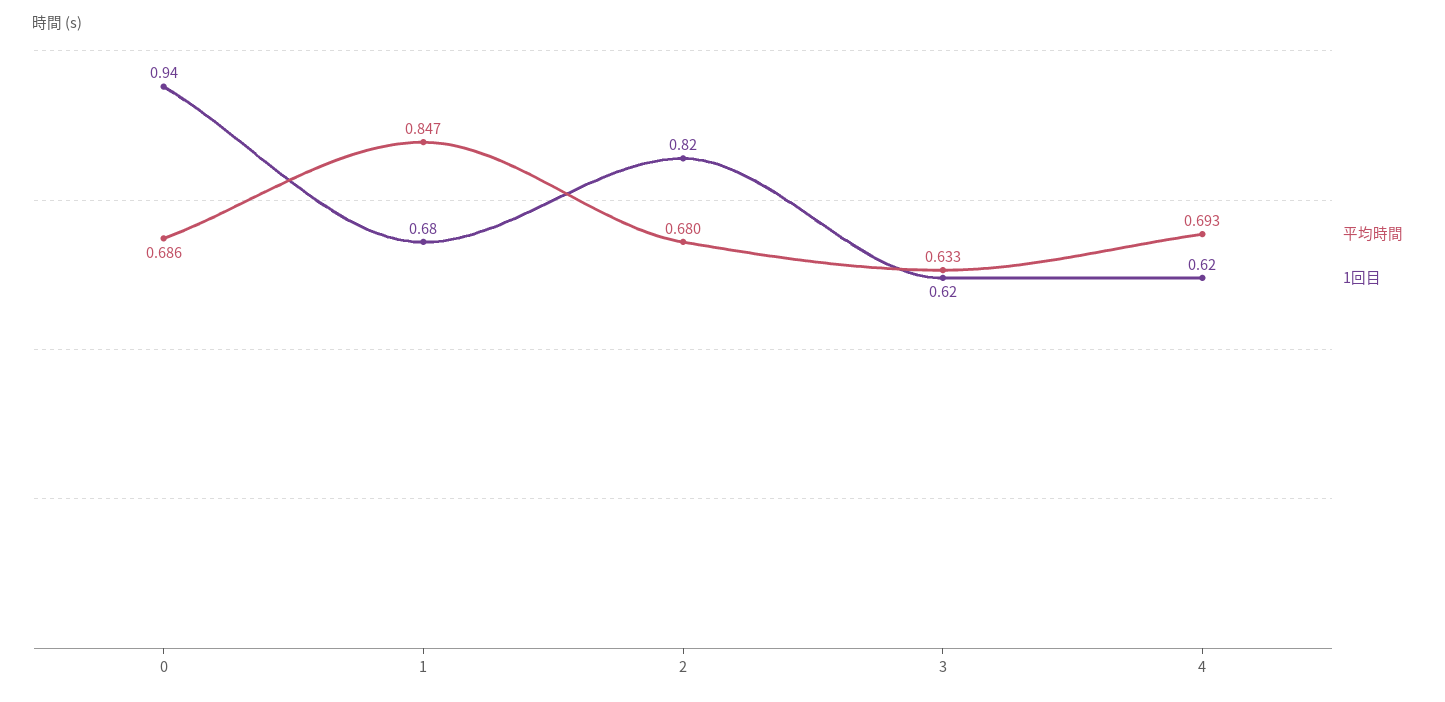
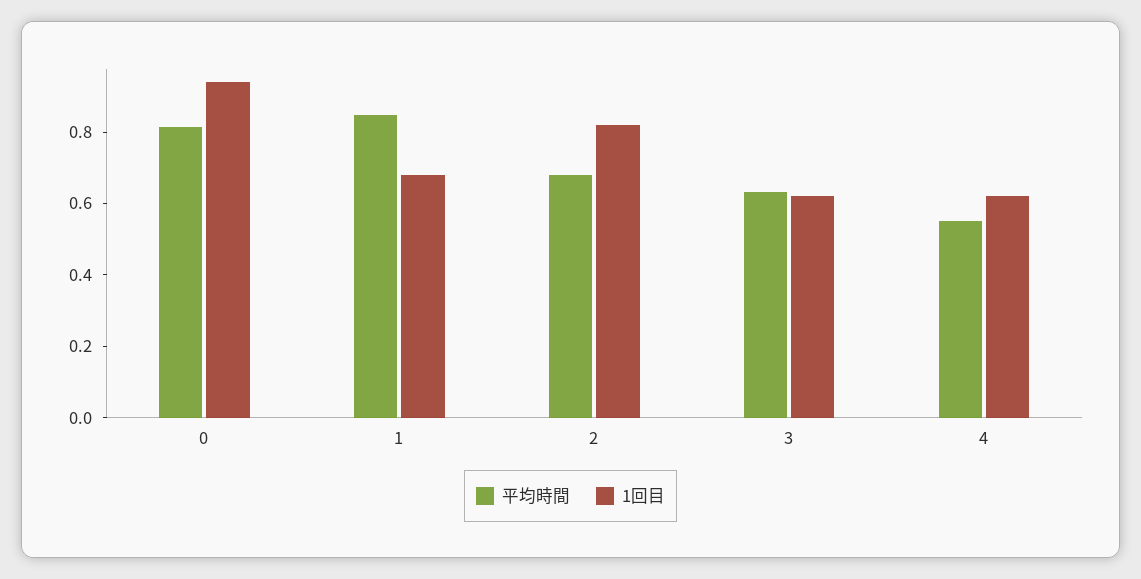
  {
    "平均時間": {
-     "0": 0.686,
+     "0": 0.8,
      "1": 0.847,
      "2": 0.68,
      "3": 0.633,
-     "4": 0.693
+     "4": 0.55
    },
    "1回目": {
      "0": 0.94,
      "1": 0.68,
      "2": 0.82,
      "3": 0.62,
      "4": 0.62
    }
  }

